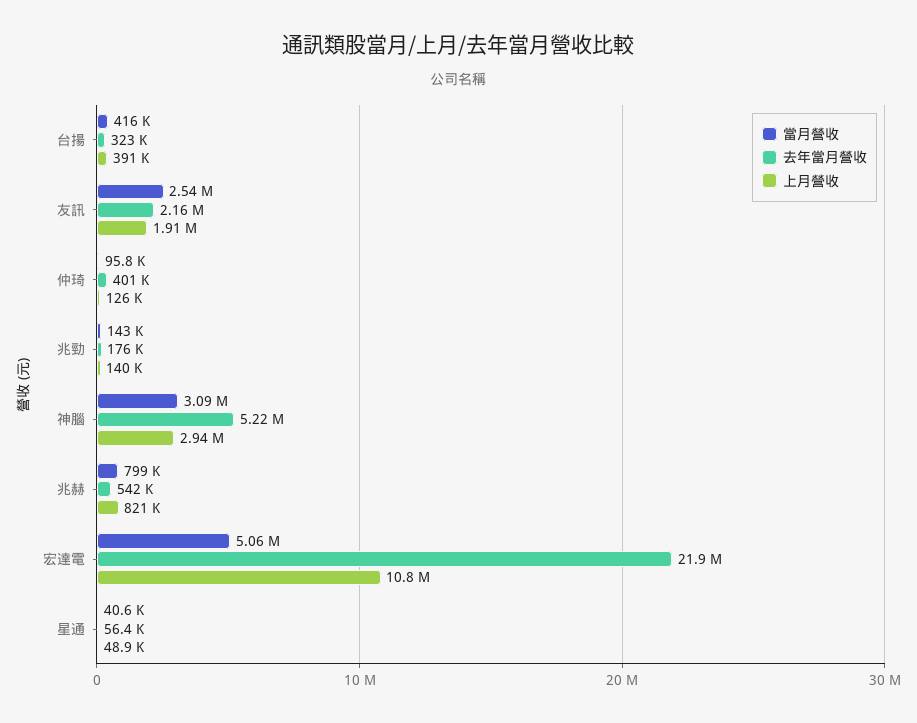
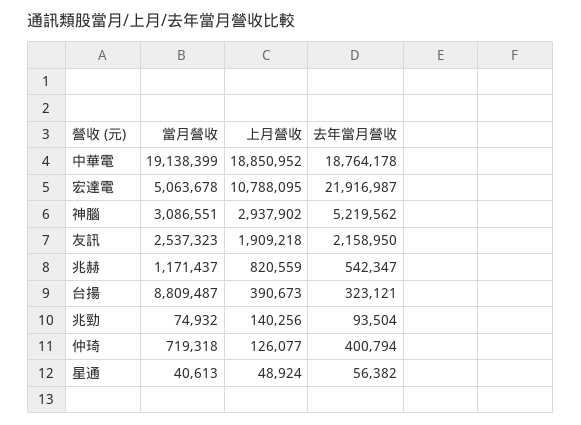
  {
    "當月營收": {
-     "台揚": 416000,
+     "台揚": 8809487,
      "友訊": 2537323,
-     "仲琦": 95800,
+     "仲琦": 719318,
-     "兆勁": 143000,
+     "兆勁": 74932,
      "神腦": 3086551,
-     "兆赫": 799000,
+     "兆赫": 1171437,
      "宏達電": 5063678,
-     "星通": 40613
+     "星通": 40613,
+     "中華電": 19138399
    },
    "去年當月營收": {
      "台揚": 323121,
      "友訊": 2158950,
      "仲琦": 400794,
-     "兆勁": 176000,
+     "兆勁": 93504,
      "神腦": 5219562,
      "兆赫": 542347,
      "宏達電": 21916987,
-     "星通": 56382
+     "星通": 56382,
+     "中華電": 18764178
    },
    "上月營收": {
      "台揚": 390673,
      "友訊": 1909218,
      "仲琦": 126077,
      "兆勁": 140256,
      "神腦": 2937902,
      "兆赫": 820559,
      "宏達電": 10788095,
-     "星通": 48924
+     "星通": 48924,
+     "中華電": 18850952
    }
  }

